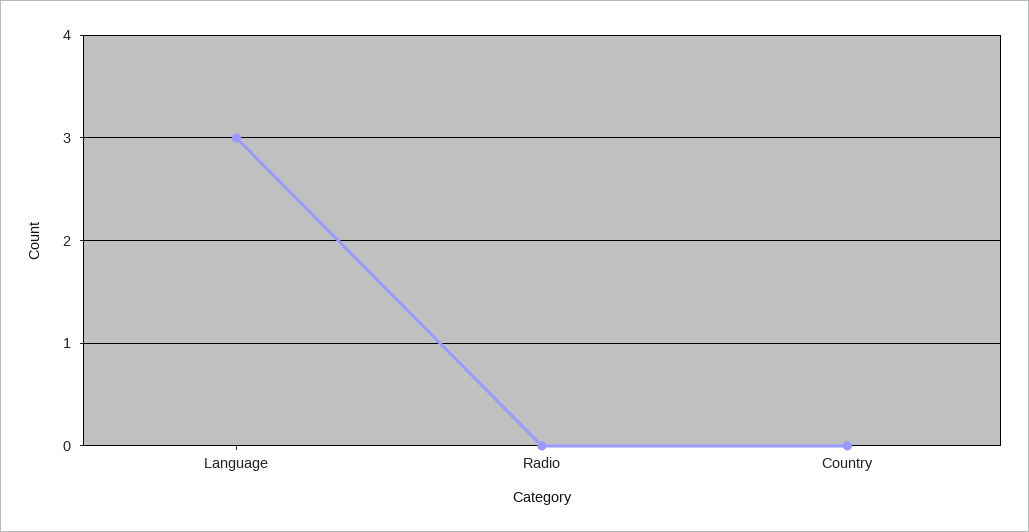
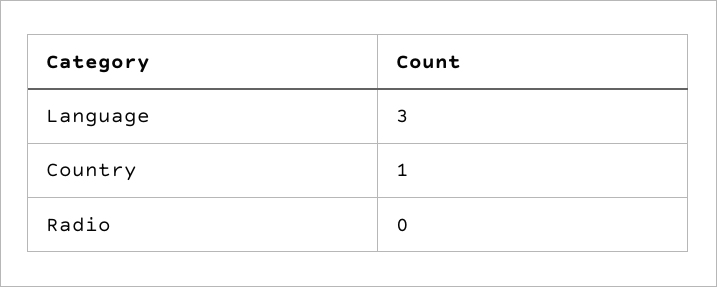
  {
    "Language": 3,
    "Radio": 0,
-   "Country": 0
+   "Country": 1
  }

